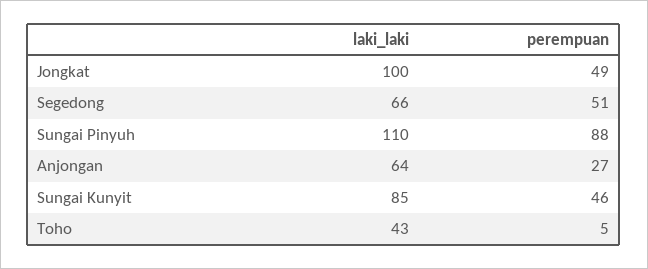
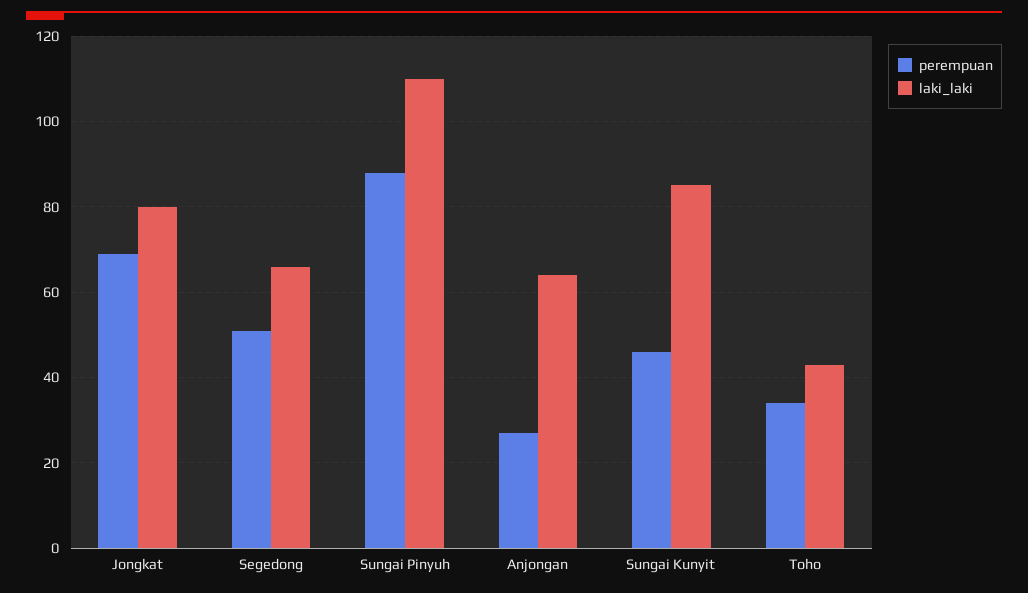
  {
    "laki_laki": {
-     "Jongkat": 100,
+     "Jongkat": 80,
      "Segedong": 66,
      "Sungai Pinyuh": 110,
      "Anjongan": 64,
      "Sungai Kunyit": 85,
      "Toho": 43
    },
    "perempuan": {
-     "Jongkat": 49,
+     "Jongkat": 70,
      "Segedong": 51,
      "Sungai Pinyuh": 88,
      "Anjongan": 27,
      "Sungai Kunyit": 46,
-     "Toho": 5
+     "Toho": 35
    }
  }

